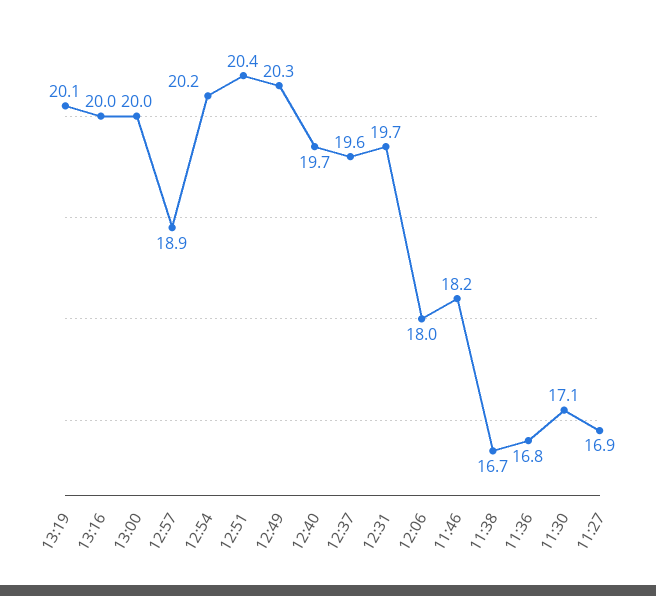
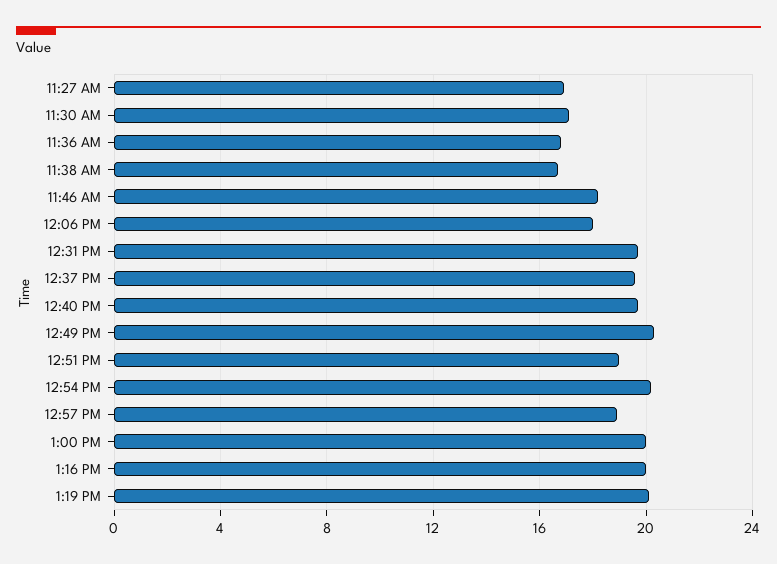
  {
    "13:19": 20.1,
    "13:16": 20,
    "13:00": 20,
    "12:57": 18.9,
    "12:54": 20.2,
-   "12:51": 20.4,
+   "12:51": 19,
    "12:49": 20.3,
    "12:40": 19.7,
    "12:37": 19.6,
    "12:31": 19.7,
    "12:06": 18,
    "11:46": 18.2,
    "11:38": 16.7,
    "11:36": 16.8,
    "11:30": 17.1,
    "11:27": 16.9
  }

